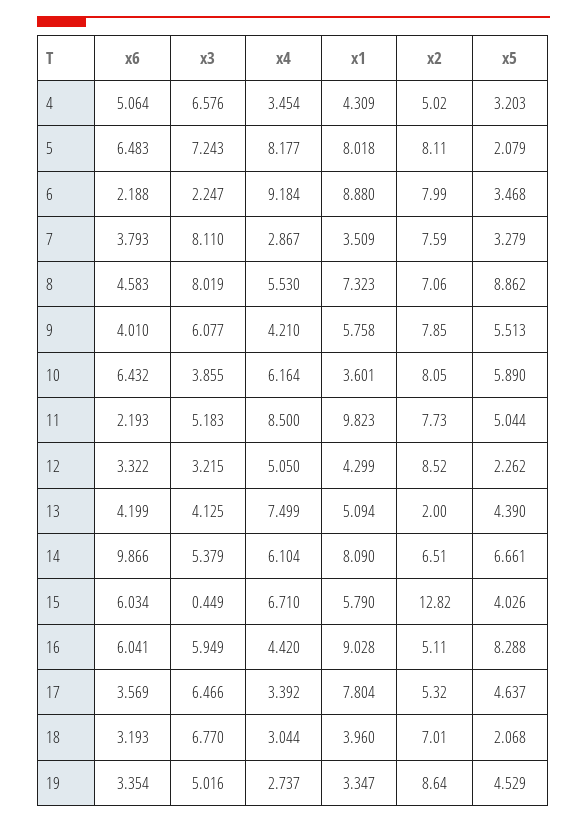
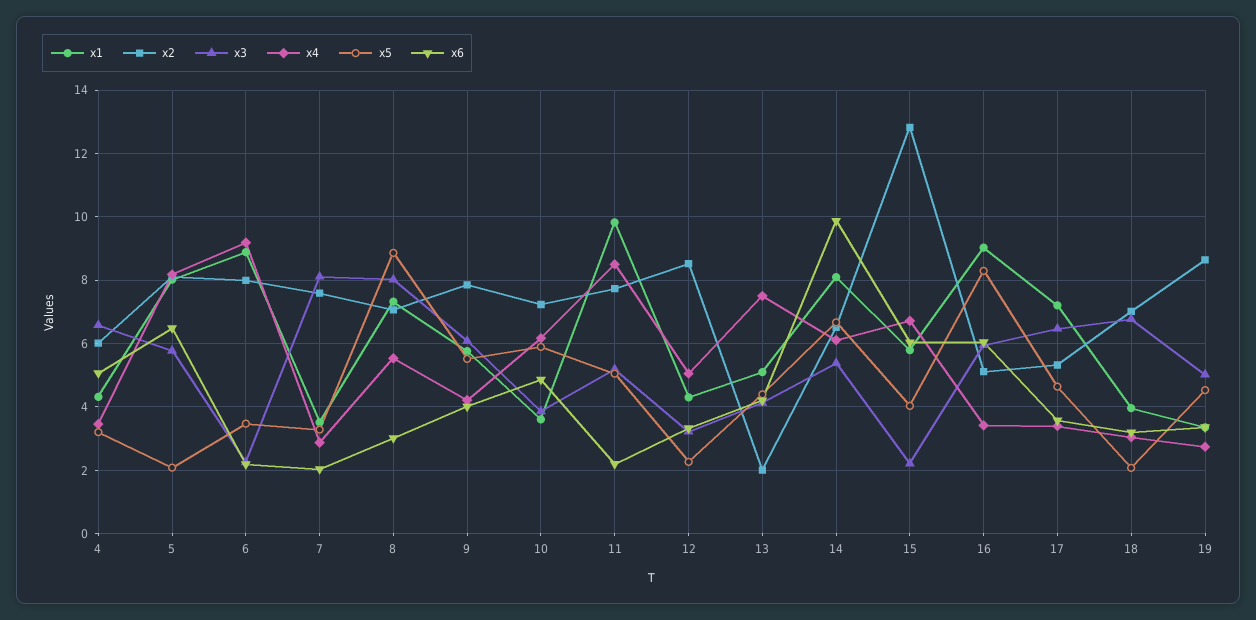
  {
    "x6": {
      "4": 5.064,
      "5": 6.483,
      "6": 2.188,
-     "7": 3.793,
+     "7": 2,
-     "8": 4.583,
+     "8": 3,
      "9": 4.01,
-     "10": 6.432,
+     "10": 4.8,
      "11": 2.193,
      "12": 3.322,
      "13": 4.199,
      "14": 9.866,
      "15": 6.034,
      "16": 6.041,
      "17": 3.569,
      "18": 3.193,
      "19": 3.354
    },
    "x3": {
      "4": 6.576,
-     "5": 7.243,
+     "5": 5.8,
      "6": 2.247,
      "7": 8.11,
      "8": 8.019,
      "9": 6.077,
      "10": 3.855,
      "11": 5.183,
      "12": 3.215,
      "13": 4.125,
      "14": 5.379,
-     "15": 0.449,
+     "15": 2.2,
      "16": 5.949,
      "17": 6.466,
      "18": 6.77,
      "19": 5.016
    },
    "x4": {
      "4": 3.454,
      "5": 8.177,
      "6": 9.184,
      "7": 2.867,
      "8": 5.53,
      "9": 4.21,
      "10": 6.164,
      "11": 8.5,
      "12": 5.05,
      "13": 7.499,
      "14": 6.104,
      "15": 6.71,
-     "16": 4.42,
+     "16": 3.4,
      "17": 3.392,
      "18": 3.044,
      "19": 2.737
    },
    "x1": {
      "4": 4.309,
      "5": 8.018,
      "6": 8.88,
      "7": 3.509,
      "8": 7.323,
      "9": 5.758,
      "10": 3.601,
      "11": 9.823,
      "12": 4.299,
      "13": 5.094,
      "14": 8.09,
      "15": 5.79,
      "16": 9.028,
-     "17": 7.804,
+     "17": 7.2,
      "18": 3.96,
      "19": 3.347
    },
    "x2": {
-     "4": 5.02,
+     "4": 6,
      "5": 8.11,
      "6": 7.99,
      "7": 7.59,
      "8": 7.06,
      "9": 7.85,
-     "10": 8.05,
+     "10": 7.2,
      "11": 7.73,
      "12": 8.52,
      "13": 2,
      "14": 6.51,
      "15": 12.82,
      "16": 5.11,
      "17": 5.32,
      "18": 7.01,
      "19": 8.64
    },
    "x5": {
      "4": 3.203,
      "5": 2.079,
      "6": 3.468,
      "7": 3.279,
      "8": 8.862,
      "9": 5.513,
      "10": 5.89,
      "11": 5.044,
      "12": 2.262,
      "13": 4.39,
      "14": 6.661,
      "15": 4.026,
      "16": 8.288,
      "17": 4.637,
      "18": 2.068,
      "19": 4.529
    }
  }

